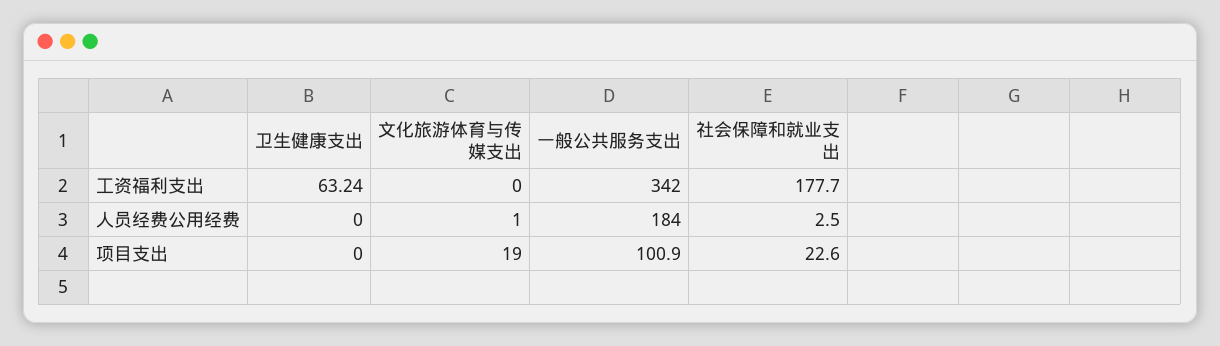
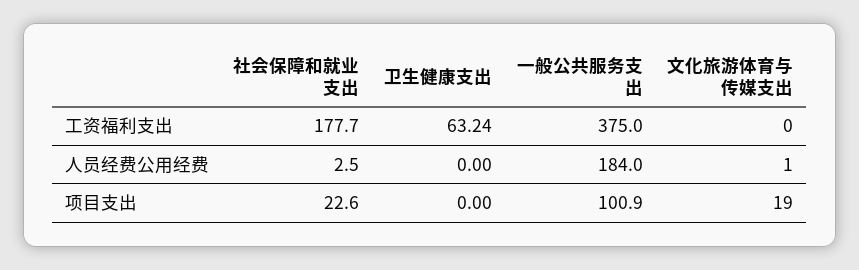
  {
    "卫生健康支出": {
      "工资福利支出": 63.24,
      "人员经费公用经费": 0,
      "项目支出": 0
    },
    "文化旅游体育与传媒支出": {
      "工资福利支出": 0,
      "人员经费公用经费": 1,
      "项目支出": 19
    },
    "一般公共服务支出": {
-     "工资福利支出": 342,
+     "工资福利支出": 375,
      "人员经费公用经费": 184,
      "项目支出": 100.9
    },
    "社会保障和就业支出": {
      "工资福利支出": 177.7,
      "人员经费公用经费": 2.5,
      "项目支出": 22.6
    }
  }

